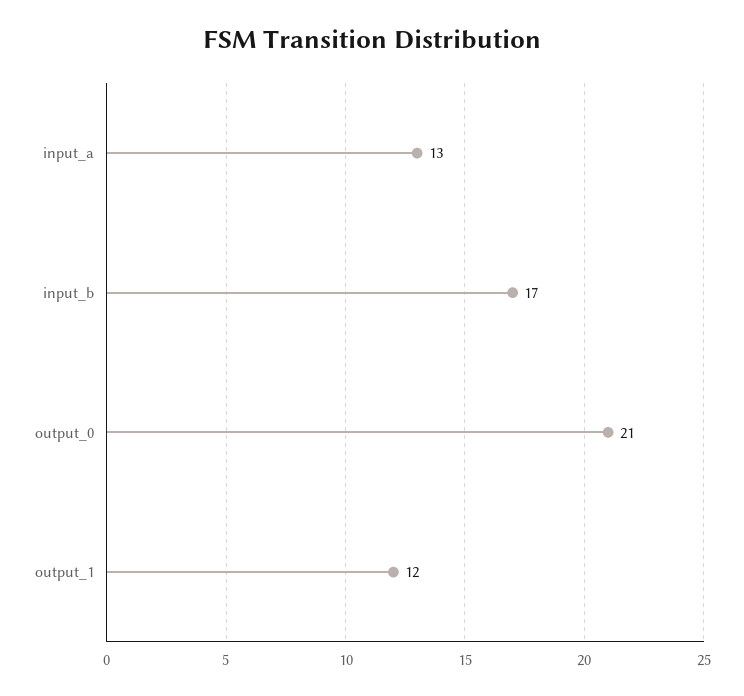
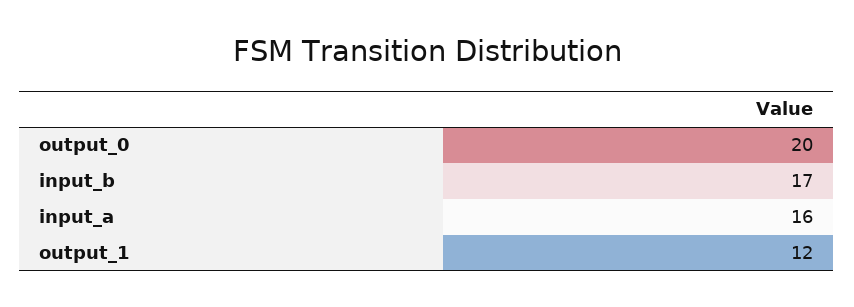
  {
-   "input_a": 13,
+   "input_a": 16,
    "input_b": 17,
-   "output_0": 21,
+   "output_0": 20,
    "output_1": 12
  }

